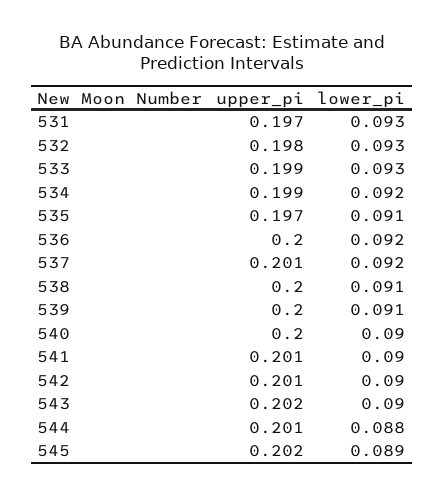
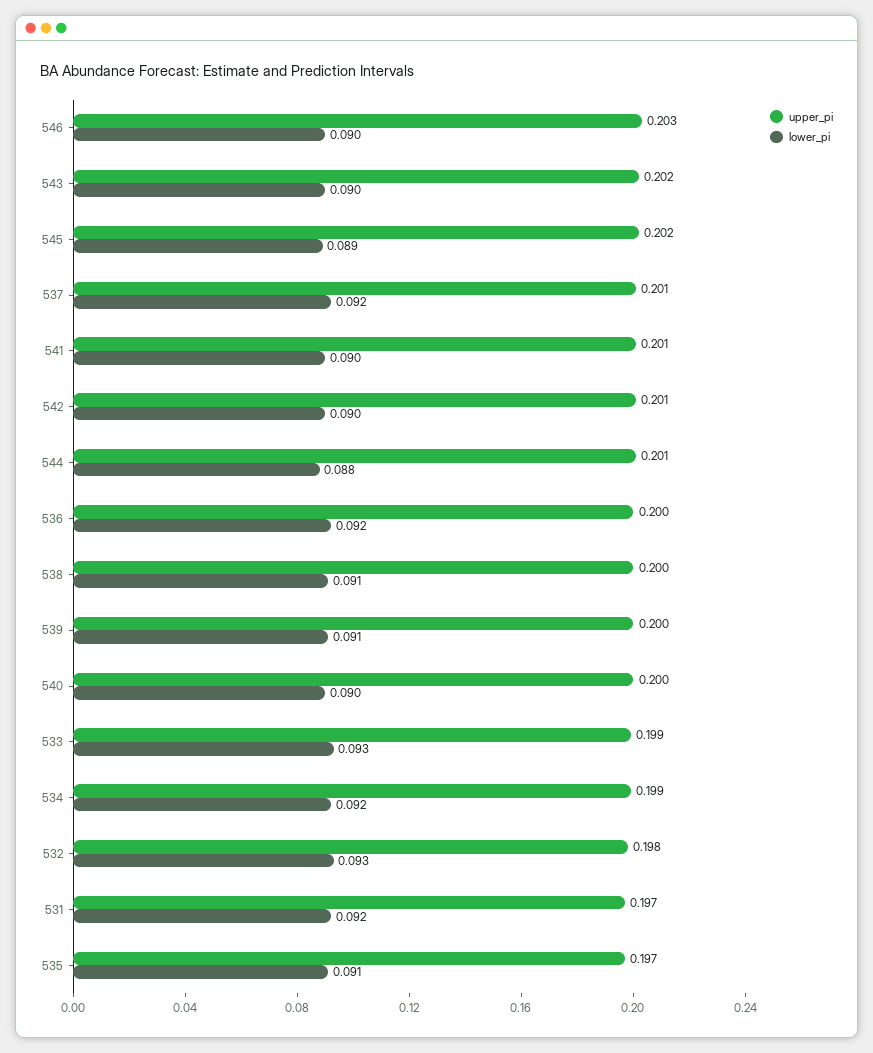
  {
    "upper_pi": {
      "531": 0.197,
      "532": 0.198,
      "533": 0.199,
      "534": 0.199,
      "535": 0.197,
      "536": 0.2,
      "537": 0.201,
      "538": 0.2,
      "539": 0.2,
      "540": 0.2,
      "541": 0.201,
      "542": 0.201,
      "543": 0.202,
      "544": 0.201,
-     "545": 0.202
+     "545": 0.202,
+     "546": 0.203
    },
    "lower_pi": {
-     "531": 0.093,
+     "531": 0.092,
      "532": 0.093,
      "533": 0.093,
      "534": 0.092,
      "535": 0.091,
      "536": 0.092,
      "537": 0.092,
      "538": 0.091,
      "539": 0.091,
      "540": 0.09,
      "541": 0.09,
      "542": 0.09,
      "543": 0.09,
      "544": 0.088,
-     "545": 0.089
+     "545": 0.089,
+     "546": 0.09
    }
  }

